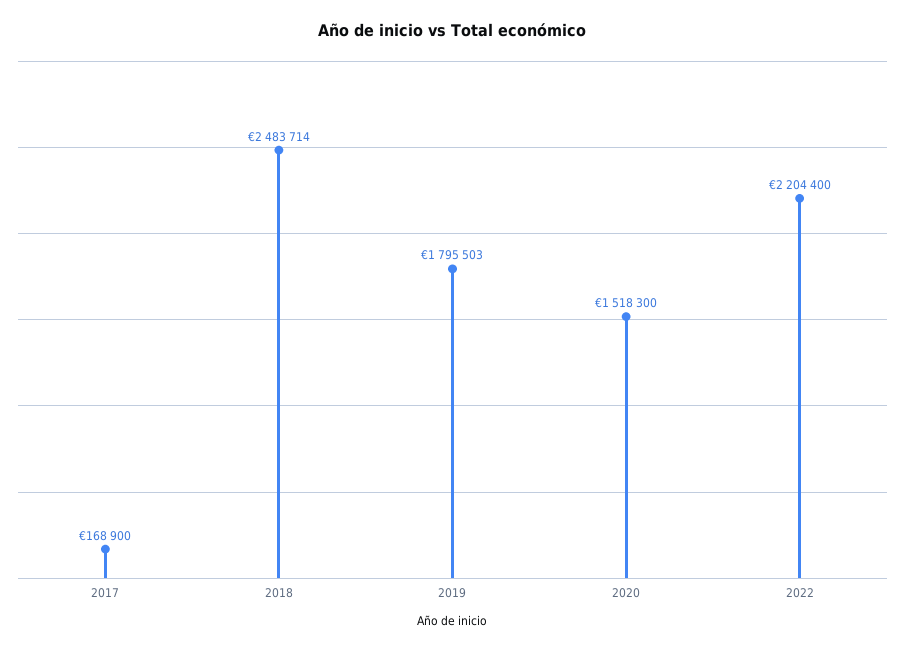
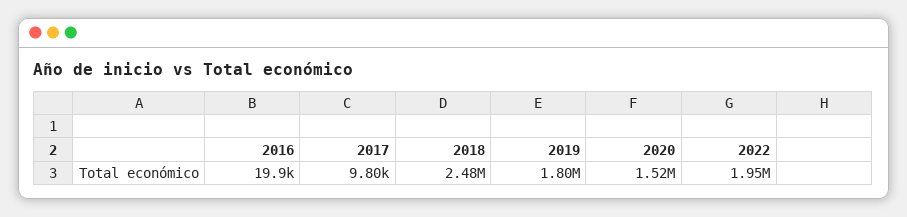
  {
-   "2017": 168900,
+   "2017": 9800,
    "2018": 2483714,
    "2019": 1795503,
    "2020": 1518300,
-   "2022": 2204400
+   "2022": 1950000,
+   "2016": 19900
  }

